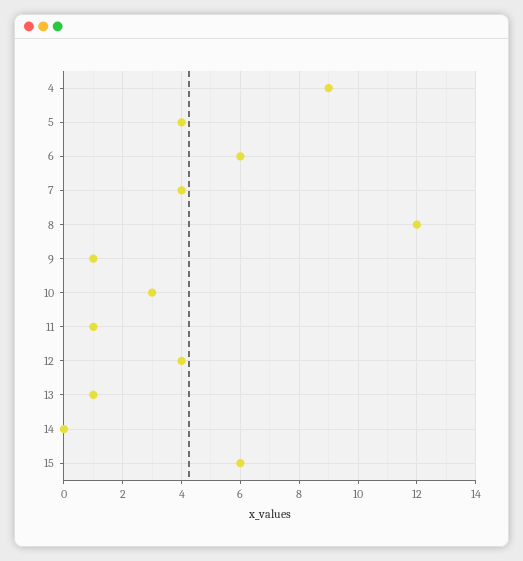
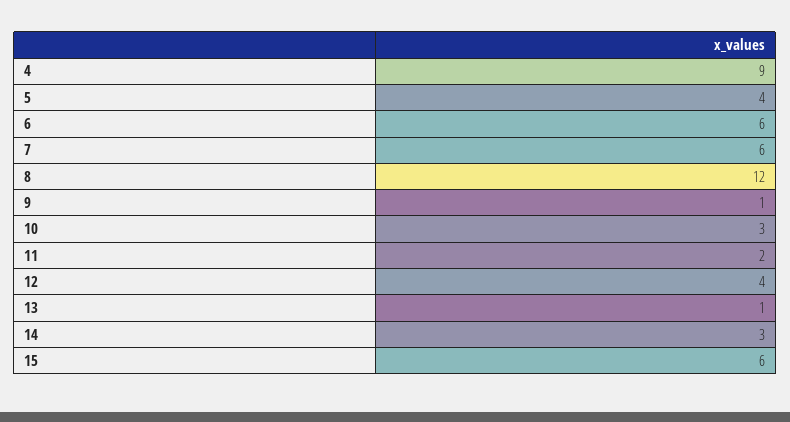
  {
    "4": 9,
    "5": 4,
    "6": 6,
-   "7": 4,
+   "7": 6,
    "8": 12,
    "9": 1,
    "10": 3,
-   "11": 1,
+   "11": 2,
    "12": 4,
    "13": 1,
-   "14": 0,
+   "14": 3,
    "15": 6
  }

